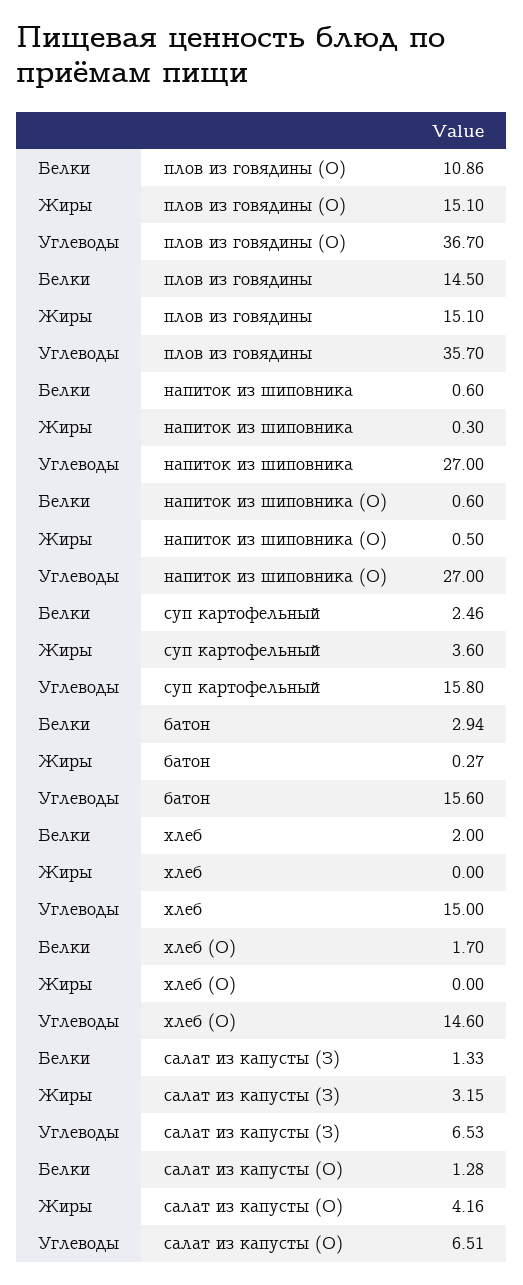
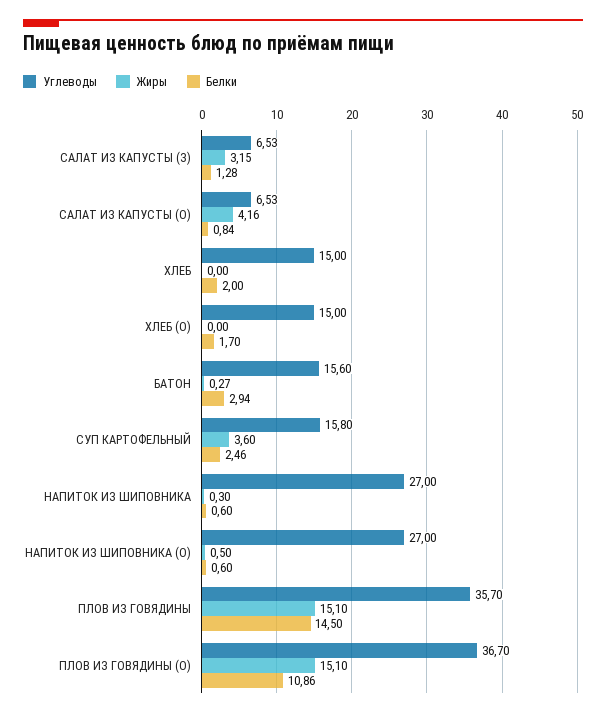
  {
    "Белки": {
      "плов из говядины (О)": 10.86,
      "плов из говядины": 14.5,
      "напиток из шиповника": 0.6,
      "напиток из шиповника (О)": 0.6,
      "суп картофельный": 2.46,
      "батон": 2.94,
      "хлеб": 2,
      "хлеб (О)": 1.7,
-     "салат из капусты (З)": 1.33,
+     "салат из капусты (З)": 1.28,
-     "салат из капусты (О)": 1.28
+     "салат из капусты (О)": 0.84
    },
    "Жиры": {
      "плов из говядины (О)": 15.1,
      "плов из говядины": 15.1,
      "напиток из шиповника": 0.3,
      "напиток из шиповника (О)": 0.5,
      "суп картофельный": 3.6,
      "батон": 0.27,
      "хлеб": 0,
      "хлеб (О)": 0,
      "салат из капусты (З)": 3.15,
      "салат из капусты (О)": 4.16
    },
    "Углеводы": {
      "плов из говядины (О)": 36.7,
      "плов из говядины": 35.7,
      "напиток из шиповника": 27,
      "напиток из шиповника (О)": 27,
      "суп картофельный": 15.8,
      "батон": 15.6,
      "хлеб": 15,
-     "хлеб (О)": 14.6,
+     "хлеб (О)": 15,
      "салат из капусты (З)": 6.53,
-     "салат из капусты (О)": 6.51
+     "салат из капусты (О)": 6.53
    }
  }

